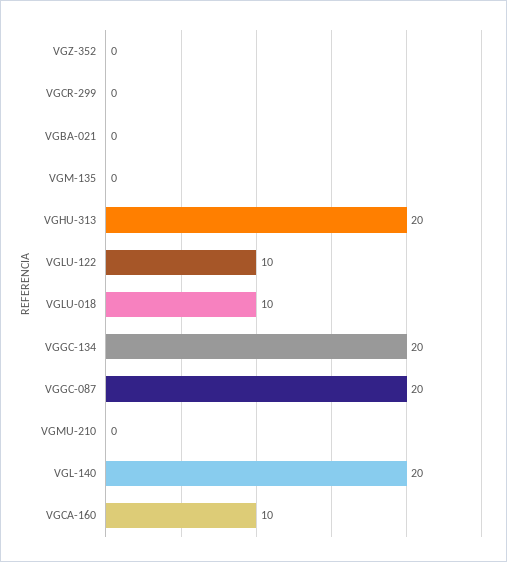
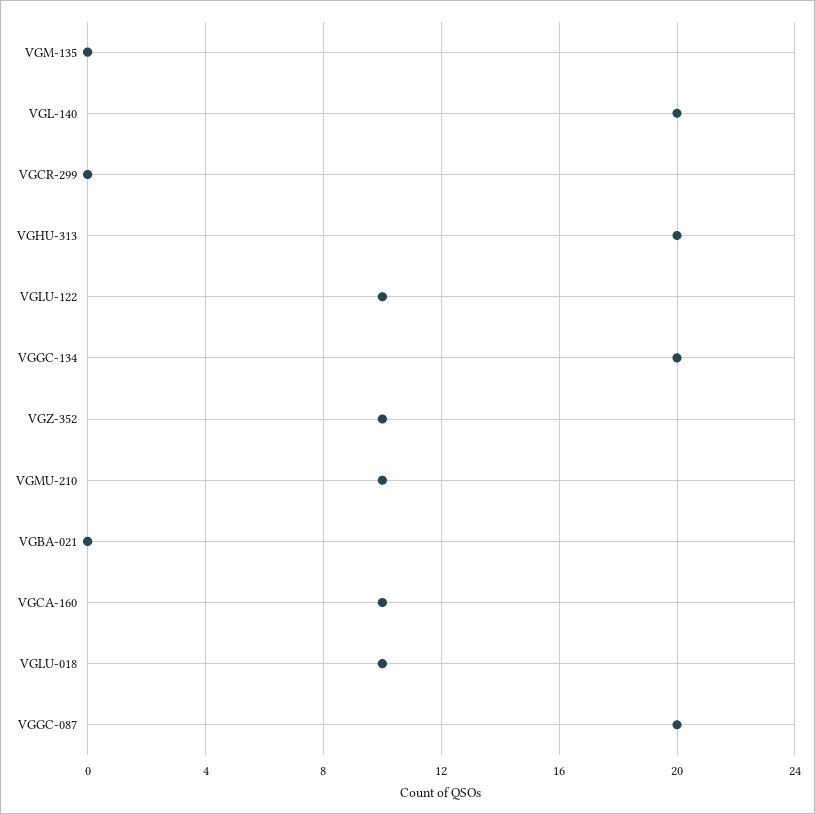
  {
-   "VGZ-352": 0,
+   "VGZ-352": 10,
    "VGCR-299": 0,
    "VGBA-021": 0,
    "VGM-135": 0,
    "VGHU-313": 20,
    "VGLU-122": 10,
    "VGLU-018": 10,
    "VGGC-134": 20,
    "VGGC-087": 20,
-   "VGMU-210": 0,
+   "VGMU-210": 10,
    "VGL-140": 20,
    "VGCA-160": 10
  }

